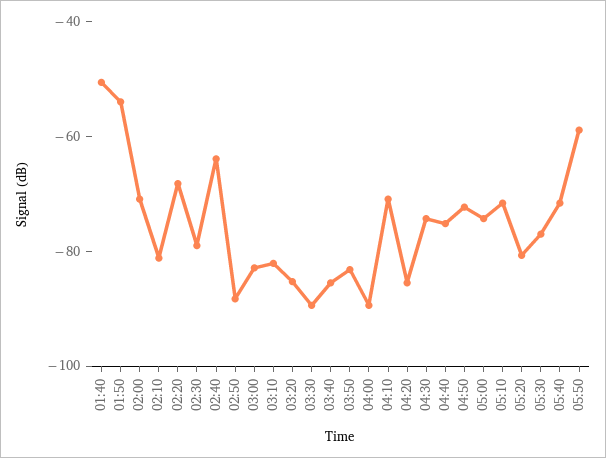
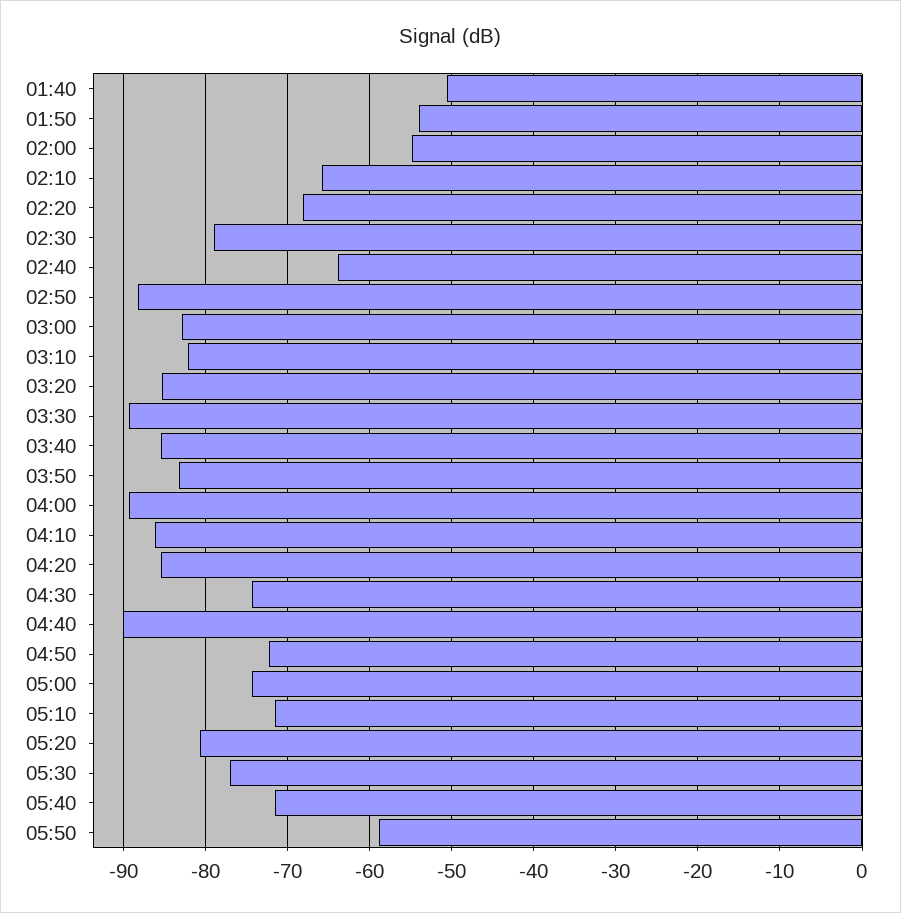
  {
    "01:40": -51,
    "01:50": -54,
-   "02:00": -70,
+   "02:00": -55,
-   "02:10": -80,
+   "02:10": -66,
    "02:20": -68,
    "02:30": -79,
    "02:40": -64,
    "02:50": -88,
    "03:00": -83,
    "03:10": -82,
    "03:20": -85,
    "03:30": -89,
    "03:40": -86,
    "03:50": -83,
    "04:00": -89,
-   "04:10": -70,
+   "04:10": -86,
    "04:20": -86,
    "04:30": -74,
-   "04:40": -75,
+   "04:40": -90,
    "04:50": -72,
    "05:00": -74,
    "05:10": -72,
    "05:20": -81,
    "05:30": -77,
    "05:40": -72,
    "05:50": -59
  }

